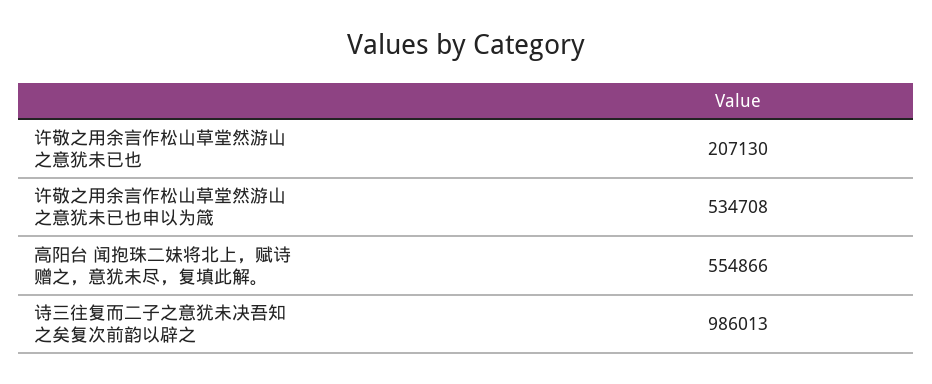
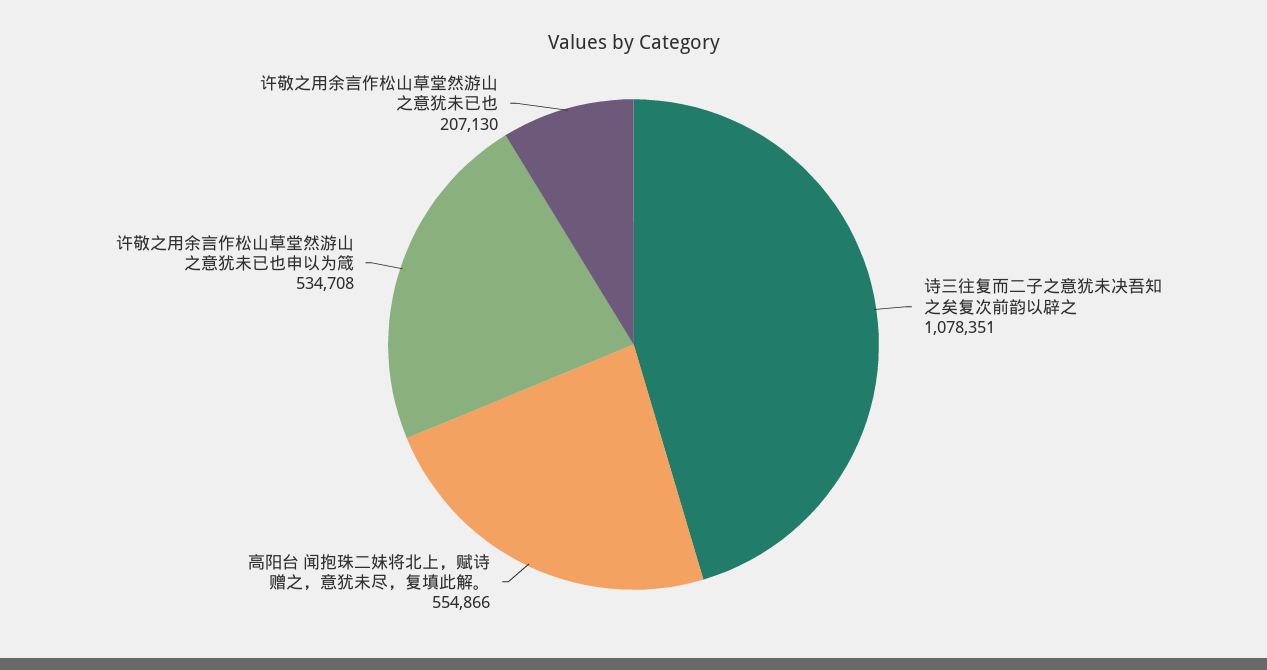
  {
    "许敬之用余言作松山草堂然游山之意犹未已也": 207130,
    "许敬之用余言作松山草堂然游山之意犹未已也申以为箴": 534708,
    "高阳台 闻抱珠二妹将北上，赋诗赠之，意犹未尽，复填此解。": 554866,
-   "诗三往复而二子之意犹未决吾知之矣复次前韵以辟之": 986013
+   "诗三往复而二子之意犹未决吾知之矣复次前韵以辟之": 1078351
  }

